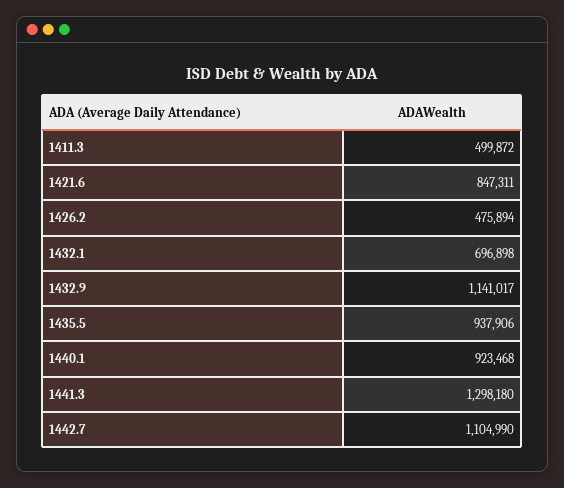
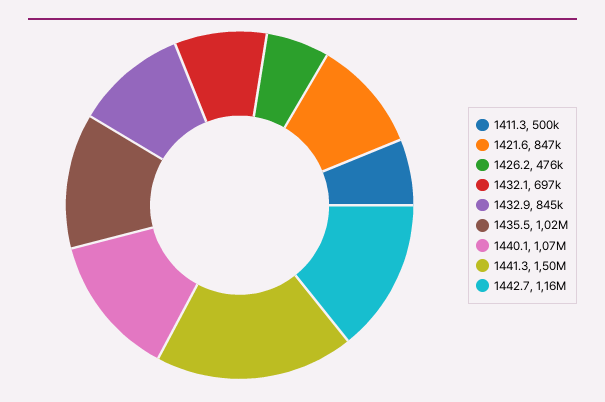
  {
    "1411.3": 499872,
    "1421.6": 847311,
    "1426.2": 475894,
    "1432.1": 696898,
-   "1432.9": 1141017,
+   "1432.9": 845000,
-   "1435.5": 937906,
+   "1435.5": 1020000,
-   "1440.1": 923468,
+   "1440.1": 1070000,
-   "1441.3": 1298180,
+   "1441.3": 1500000,
-   "1442.7": 1104990
+   "1442.7": 1160000
  }

